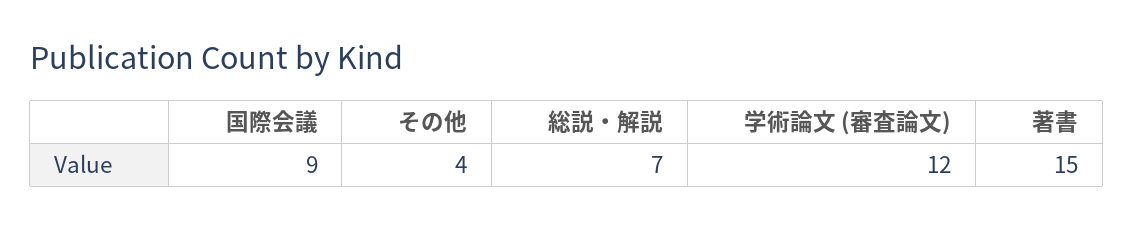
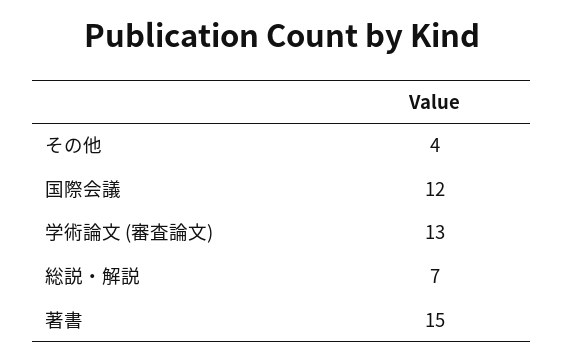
  {
-   "国際会議": 9,
+   "国際会議": 12,
    "その他": 4,
    "総説・解説": 7,
-   "学術論文 (審査論文)": 12,
+   "学術論文 (審査論文)": 13,
    "著書": 15
  }

